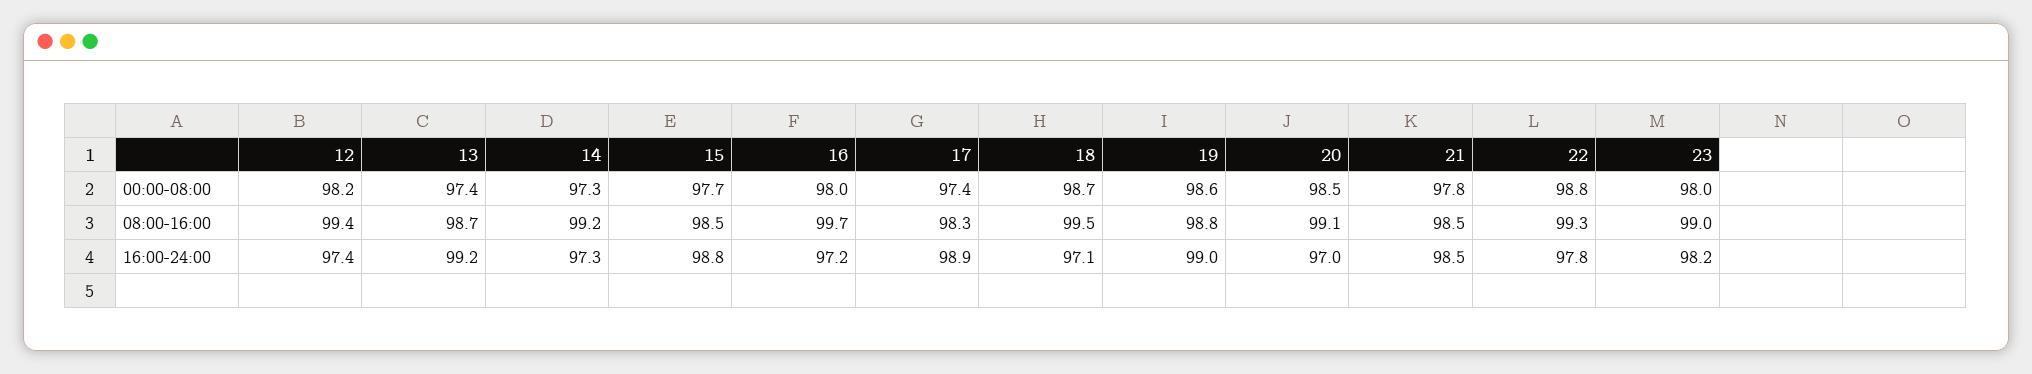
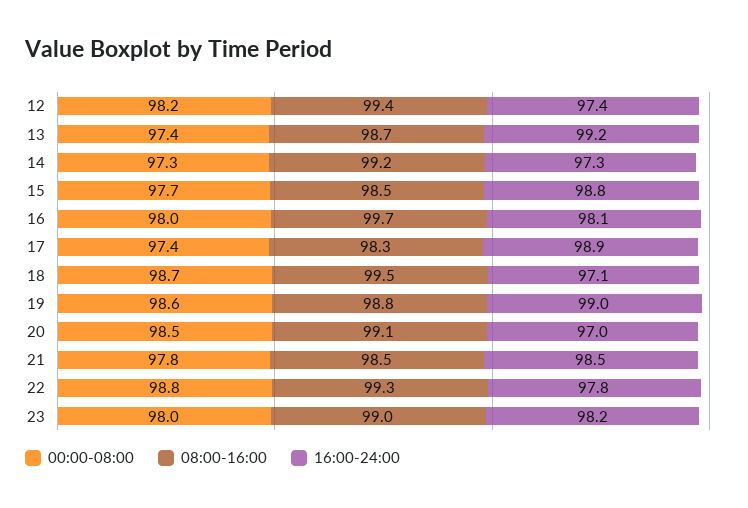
  {
    "00:00-08:00": {
      "12": 98.2,
      "13": 97.4,
      "14": 97.3,
      "15": 97.7,
      "16": 98,
      "17": 97.4,
      "18": 98.7,
      "19": 98.6,
      "20": 98.5,
      "21": 97.8,
      "22": 98.8,
      "23": 98
    },
    "08:00-16:00": {
      "12": 99.4,
      "13": 98.7,
      "14": 99.2,
      "15": 98.5,
      "16": 99.7,
      "17": 98.3,
      "18": 99.5,
      "19": 98.8,
      "20": 99.1,
      "21": 98.5,
      "22": 99.3,
      "23": 99
    },
    "16:00-24:00": {
      "12": 97.4,
      "13": 99.2,
      "14": 97.3,
      "15": 98.8,
-     "16": 97.2,
+     "16": 98.1,
      "17": 98.9,
      "18": 97.1,
      "19": 99,
      "20": 97,
      "21": 98.5,
      "22": 97.8,
      "23": 98.2
    }
  }

